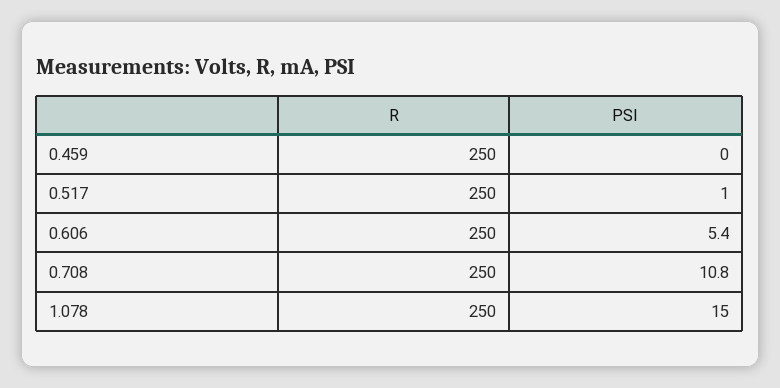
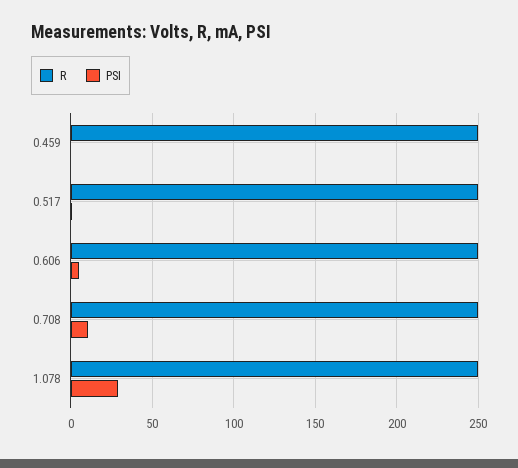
  {
    "R": {
      "0.459": 250,
      "0.517": 250,
      "0.606": 250,
      "0.708": 250,
      "1.078": 250
    },
    "PSI": {
      "0.459": 0,
      "0.517": 1,
      "0.606": 5.4,
      "0.708": 10.8,
-     "1.078": 15
+     "1.078": 30
    }
  }

